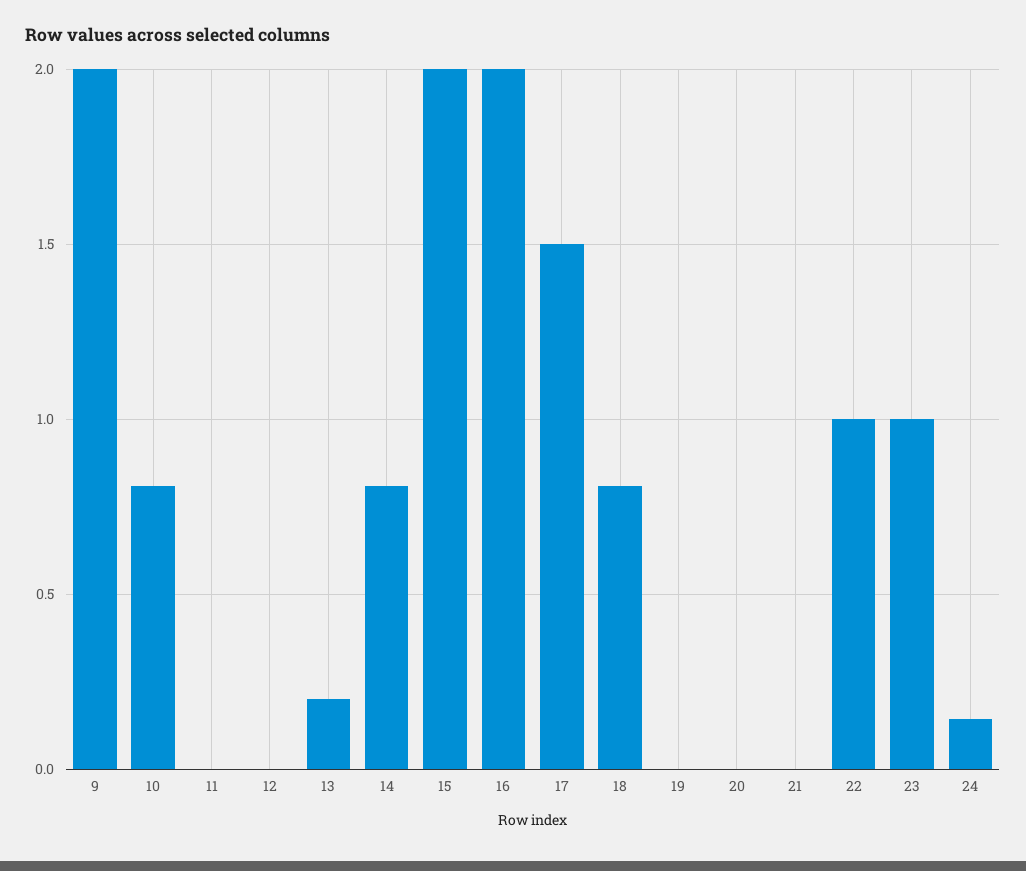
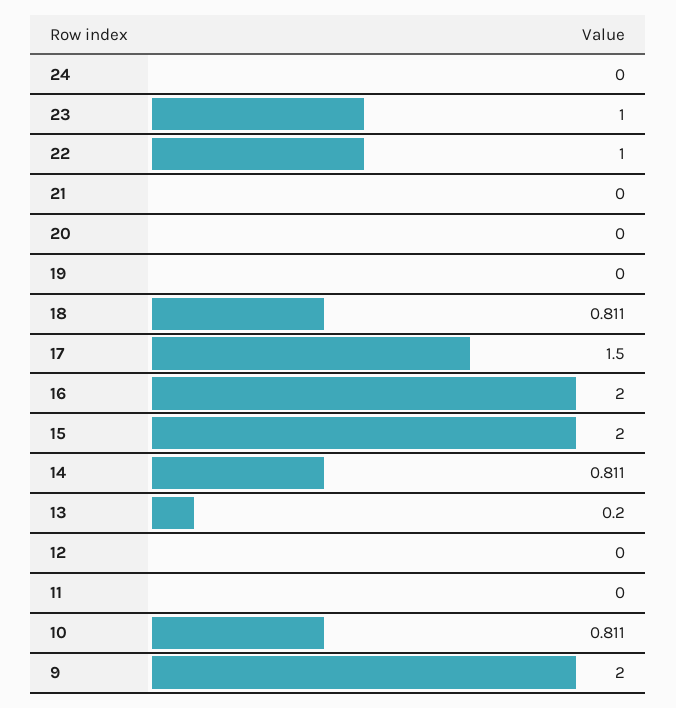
  {
    "9": 2,
    "10": 0.811,
    "11": 0,
    "12": 0,
    "13": 0.2,
    "14": 0.811,
    "15": 2,
    "16": 2,
    "17": 1.5,
    "18": 0.811,
    "19": 0,
    "20": 0,
    "21": 0,
    "22": 1,
    "23": 1,
-   "24": 0.15
+   "24": 0
  }

